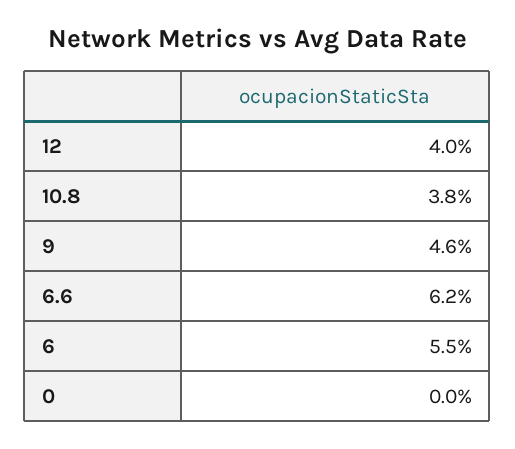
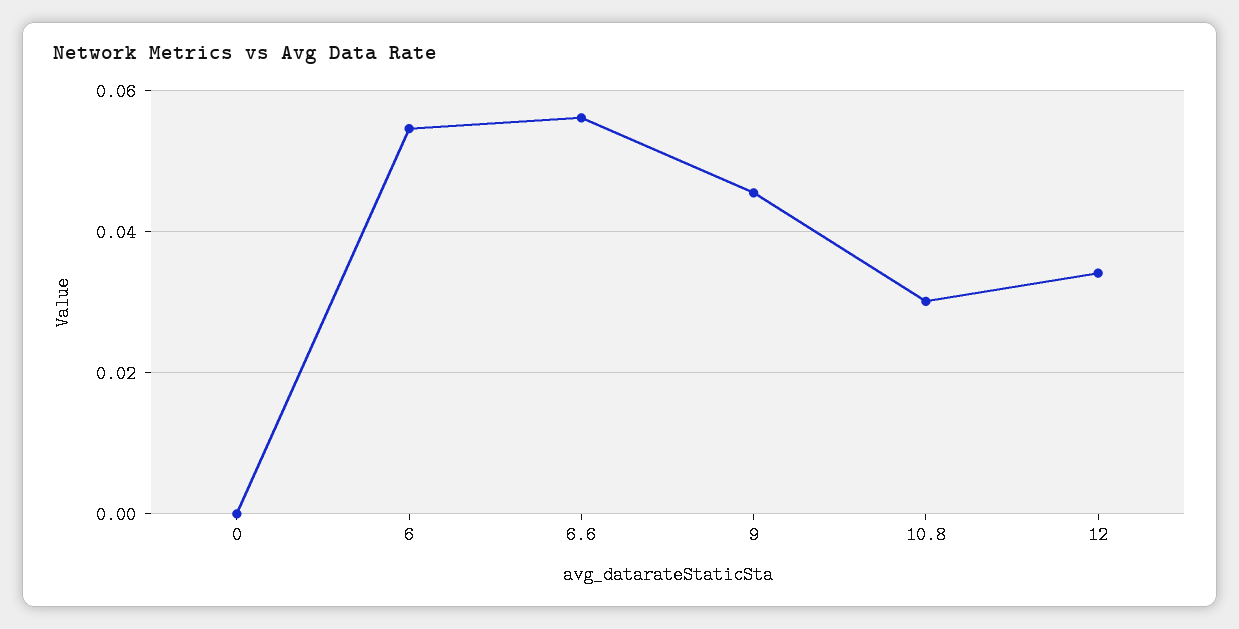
  {
-   "12": 0.04,
+   "12": 0.034,
-   "10.8": 0.038,
+   "10.8": 0.03,
    "9": 0.046,
-   "6.6": 0.062,
+   "6.6": 0.056,
    "6": 0.055,
    "0": 0
  }

